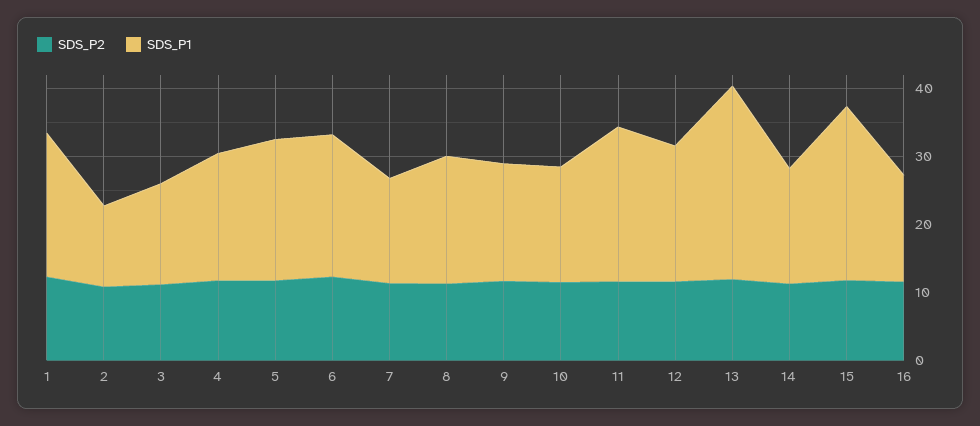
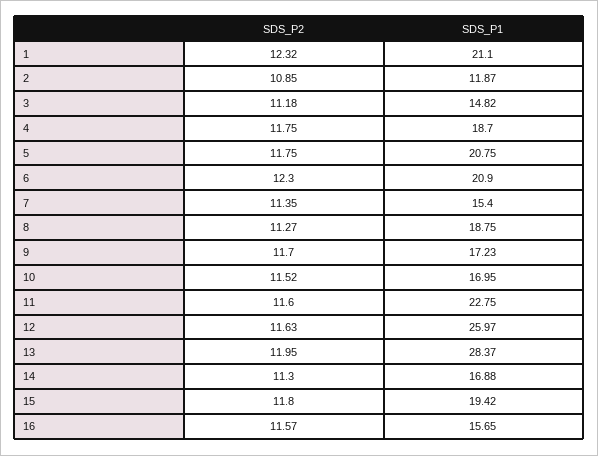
  {
    "SDS_P2": {
      "1": 12.32,
      "2": 10.85,
      "3": 11.18,
      "4": 11.75,
      "5": 11.75,
      "6": 12.3,
      "7": 11.35,
      "8": 11.27,
      "9": 11.7,
      "10": 11.52,
      "11": 11.6,
      "12": 11.63,
      "13": 11.95,
      "14": 11.3,
      "15": 11.8,
      "16": 11.57
    },
    "SDS_P1": {
      "1": 21.1,
      "2": 11.87,
      "3": 14.82,
      "4": 18.7,
      "5": 20.75,
      "6": 20.9,
      "7": 15.4,
      "8": 18.75,
      "9": 17.23,
      "10": 16.95,
      "11": 22.75,
-     "12": 20,
+     "12": 25.97,
      "13": 28.37,
      "14": 16.88,
-     "15": 26,
+     "15": 19.42,
      "16": 15.65
    }
  }

